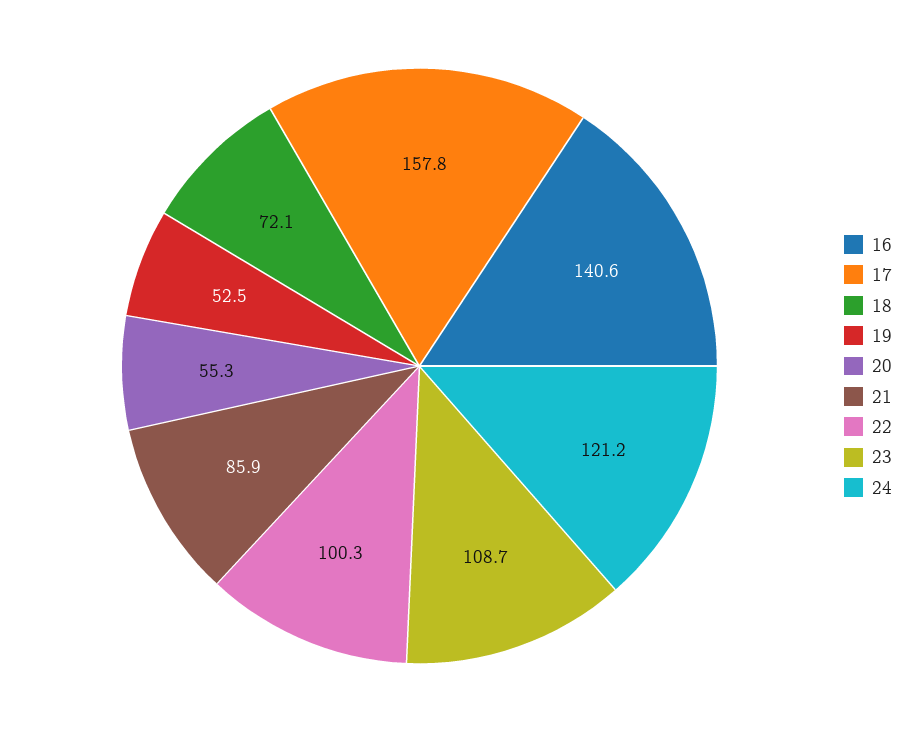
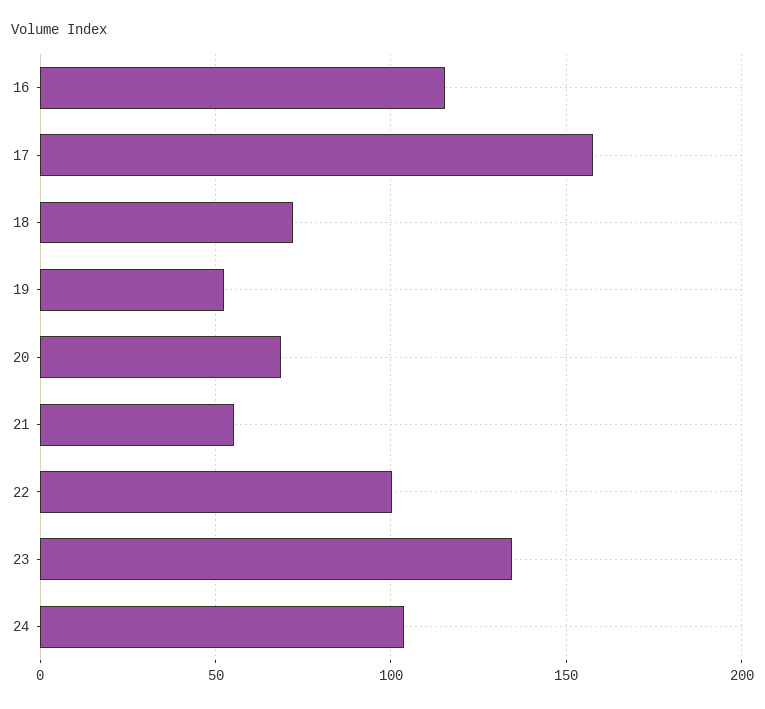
  {
-   "16": 140.6,
+   "16": 115,
    "17": 157.8,
    "18": 72.1,
    "19": 52.5,
-   "20": 55.3,
+   "20": 70,
-   "21": 85.9,
+   "21": 55,
    "22": 100.3,
-   "23": 108.7,
+   "23": 135,
-   "24": 121.2
+   "24": 105
  }

